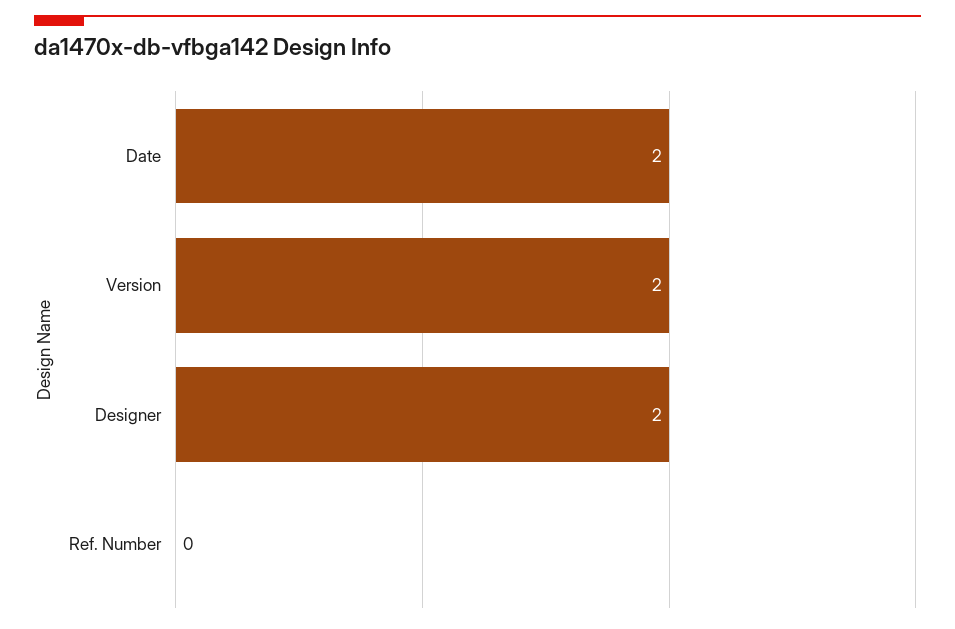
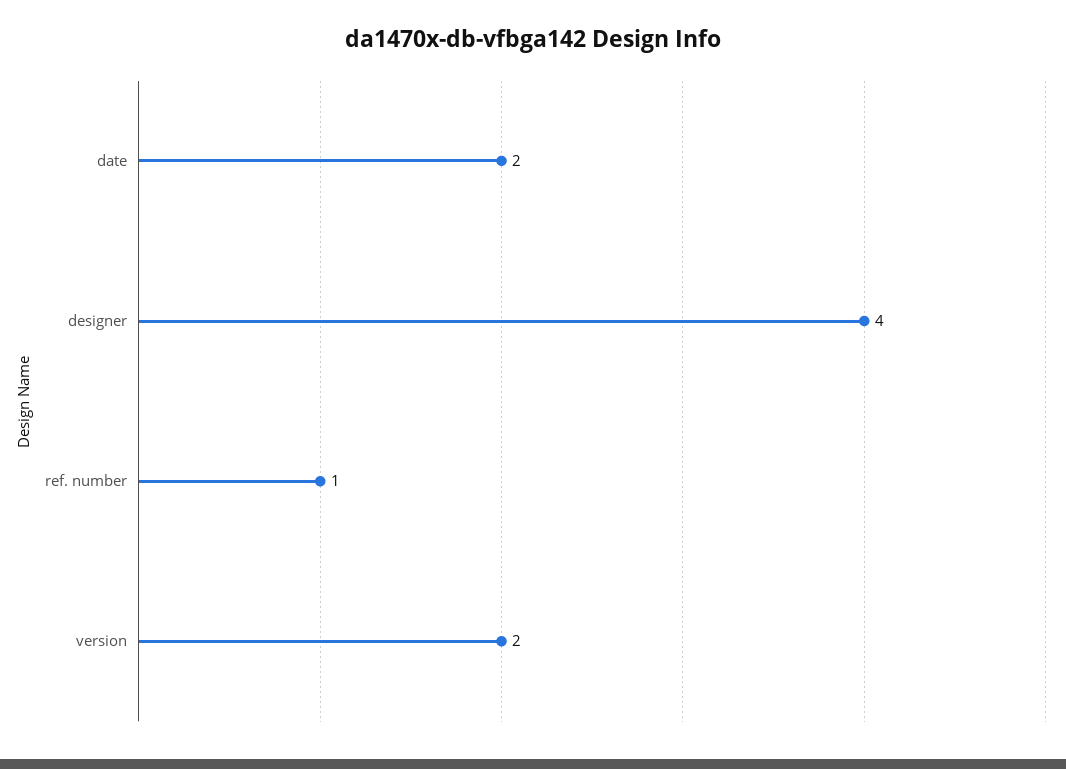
  {
    "Date": 2,
    "Version": 2,
-   "Designer": 2,
+   "Designer": 4,
-   "Ref. Number": 0
+   "Ref. Number": 1
  }

